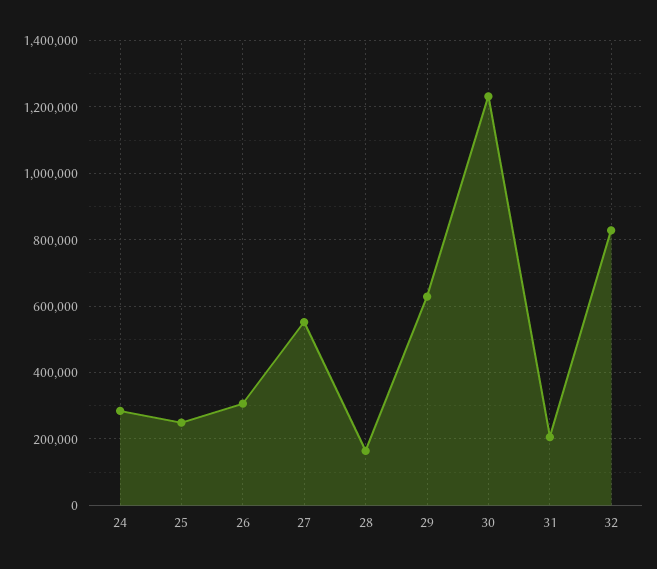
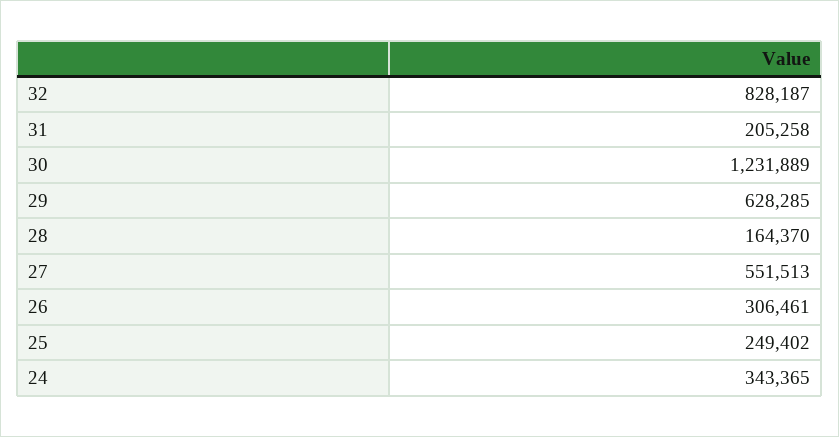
  {
-   "24": 280000,
+   "24": 343365,
    "25": 249402,
    "26": 306461,
    "27": 551513,
    "28": 164370,
    "29": 628285,
    "30": 1231889,
    "31": 205258,
    "32": 828187
  }

